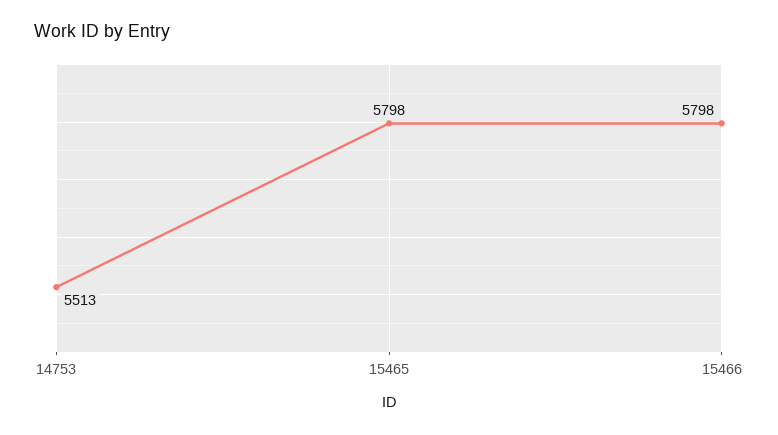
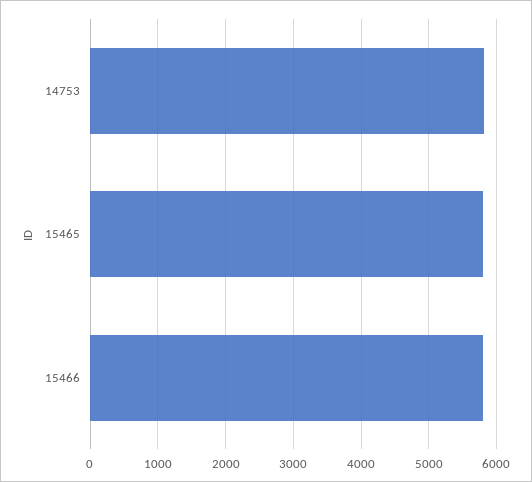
  {
-   "14753": 5513,
+   "14753": 5800,
    "15465": 5798,
    "15466": 5798
  }

